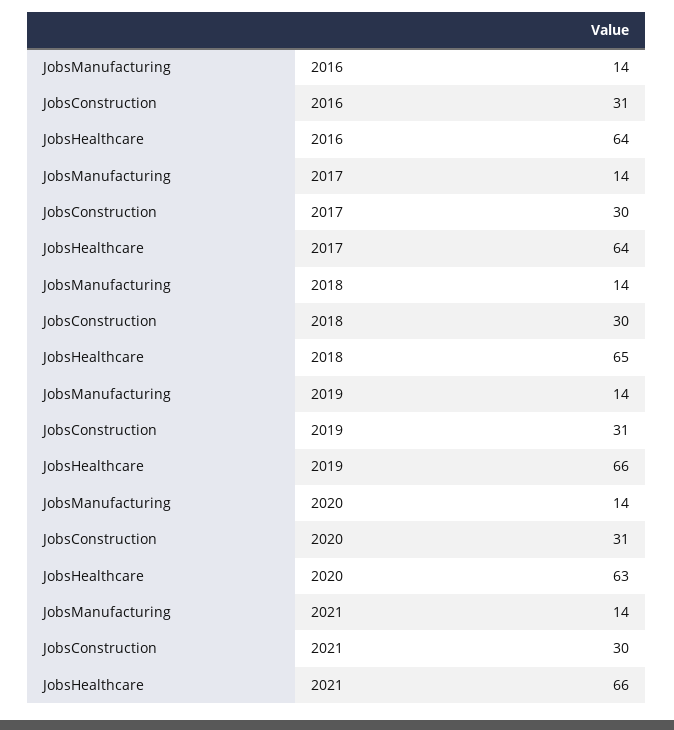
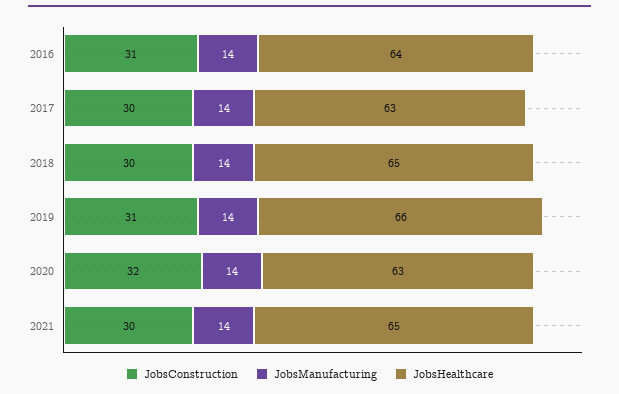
  {
    "JobsManufacturing": {
      "2016": 14,
      "2017": 14,
      "2018": 14,
      "2019": 14,
      "2020": 14,
      "2021": 14
    },
    "JobsConstruction": {
      "2016": 31,
      "2017": 30,
      "2018": 30,
      "2019": 31,
-     "2020": 31,
+     "2020": 32,
      "2021": 30
    },
    "JobsHealthcare": {
      "2016": 64,
-     "2017": 64,
+     "2017": 63,
      "2018": 65,
      "2019": 66,
      "2020": 63,
-     "2021": 66
+     "2021": 65
    }
  }

